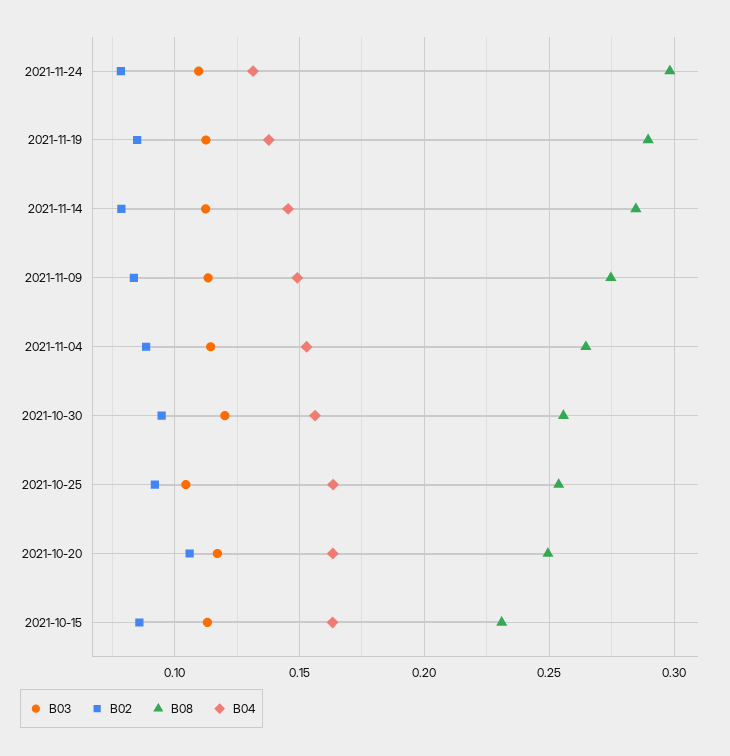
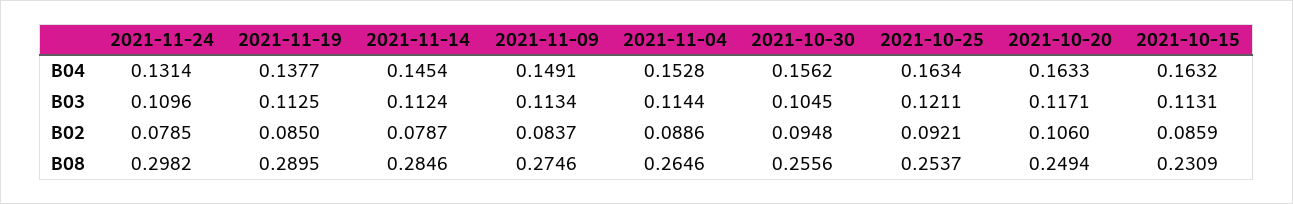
  {
    "B03": {
      "2021-11-24": 0.1096,
      "2021-11-19": 0.1125,
      "2021-11-14": 0.1124,
      "2021-11-09": 0.1134,
      "2021-11-04": 0.1144,
-     "2021-10-30": 0.12,
+     "2021-10-30": 0.1045,
-     "2021-10-25": 0.105,
+     "2021-10-25": 0.1211,
      "2021-10-20": 0.1171,
      "2021-10-15": 0.1131
    },
    "B02": {
      "2021-11-24": 0.0785,
      "2021-11-19": 0.085,
      "2021-11-14": 0.0787,
      "2021-11-09": 0.0837,
      "2021-11-04": 0.0886,
      "2021-10-30": 0.0948,
      "2021-10-25": 0.0921,
      "2021-10-20": 0.106,
      "2021-10-15": 0.0859
    },
    "B08": {
      "2021-11-24": 0.2982,
      "2021-11-19": 0.2895,
      "2021-11-14": 0.2846,
      "2021-11-09": 0.2746,
      "2021-11-04": 0.2646,
      "2021-10-30": 0.2556,
      "2021-10-25": 0.2537,
      "2021-10-20": 0.2494,
      "2021-10-15": 0.2309
    },
    "B04": {
      "2021-11-24": 0.1314,
      "2021-11-19": 0.1377,
      "2021-11-14": 0.1454,
      "2021-11-09": 0.1491,
      "2021-11-04": 0.1528,
      "2021-10-30": 0.1562,
      "2021-10-25": 0.1634,
      "2021-10-20": 0.1633,
      "2021-10-15": 0.1632
    }
  }

